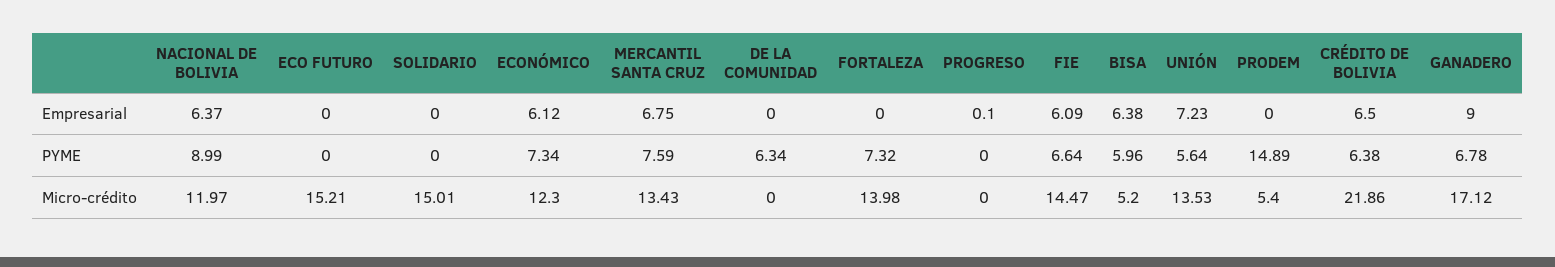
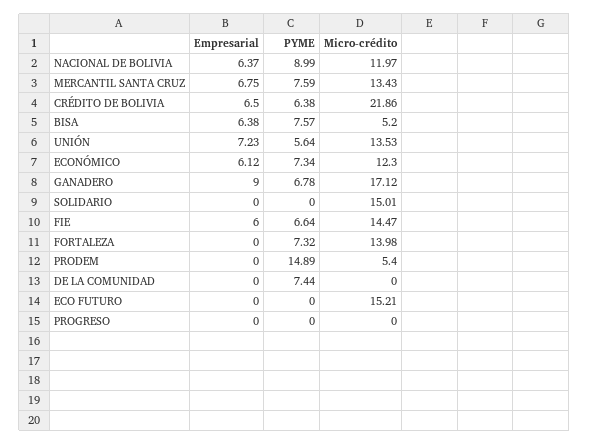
  {
    "NACIONAL DE BOLIVIA": {
      "Empresarial": 6.37,
      "PYME": 8.99,
      "Micro-crédito": 11.97
    },
    "ECO FUTURO": {
      "Empresarial": 0,
      "PYME": 0,
      "Micro-crédito": 15.21
    },
    "SOLIDARIO": {
      "Empresarial": 0,
      "PYME": 0,
      "Micro-crédito": 15.01
    },
    "ECONÓMICO": {
      "Empresarial": 6.12,
      "PYME": 7.34,
      "Micro-crédito": 12.3
    },
    "MERCANTIL SANTA CRUZ": {
      "Empresarial": 6.75,
      "PYME": 7.59,
      "Micro-crédito": 13.43
    },
    "DE LA COMUNIDAD": {
      "Empresarial": 0,
-     "PYME": 6.34,
+     "PYME": 7.44,
      "Micro-crédito": 0
    },
    "FORTALEZA": {
      "Empresarial": 0,
      "PYME": 7.32,
      "Micro-crédito": 13.98
    },
    "PROGRESO": {
-     "Empresarial": 0.1,
+     "Empresarial": 0,
      "PYME": 0,
      "Micro-crédito": 0
    },
    "FIE": {
-     "Empresarial": 6.09,
+     "Empresarial": 6,
      "PYME": 6.64,
      "Micro-crédito": 14.47
    },
    "BISA": {
      "Empresarial": 6.38,
-     "PYME": 5.96,
+     "PYME": 7.57,
      "Micro-crédito": 5.2
    },
    "UNIÓN": {
      "Empresarial": 7.23,
      "PYME": 5.64,
      "Micro-crédito": 13.53
    },
    "PRODEM": {
      "Empresarial": 0,
      "PYME": 14.89,
      "Micro-crédito": 5.4
    },
    "CRÉDITO DE BOLIVIA": {
      "Empresarial": 6.5,
      "PYME": 6.38,
      "Micro-crédito": 21.86
    },
    "GANADERO": {
      "Empresarial": 9,
      "PYME": 6.78,
      "Micro-crédito": 17.12
    }
  }

